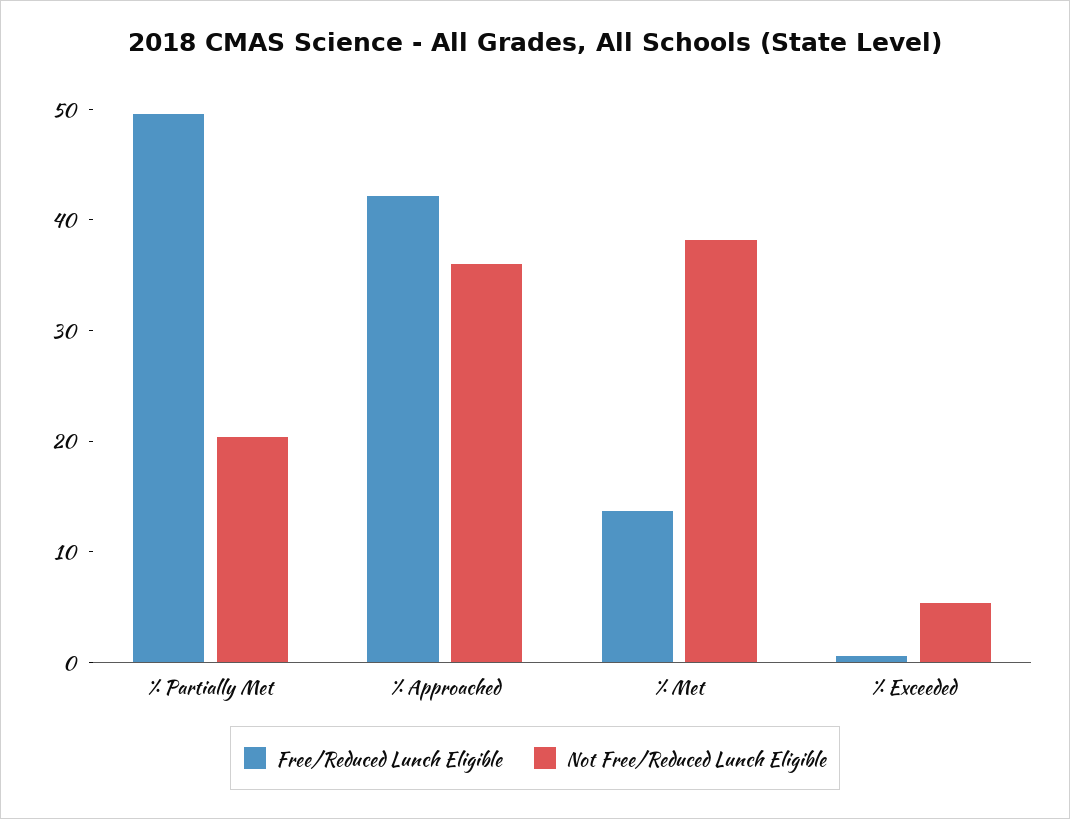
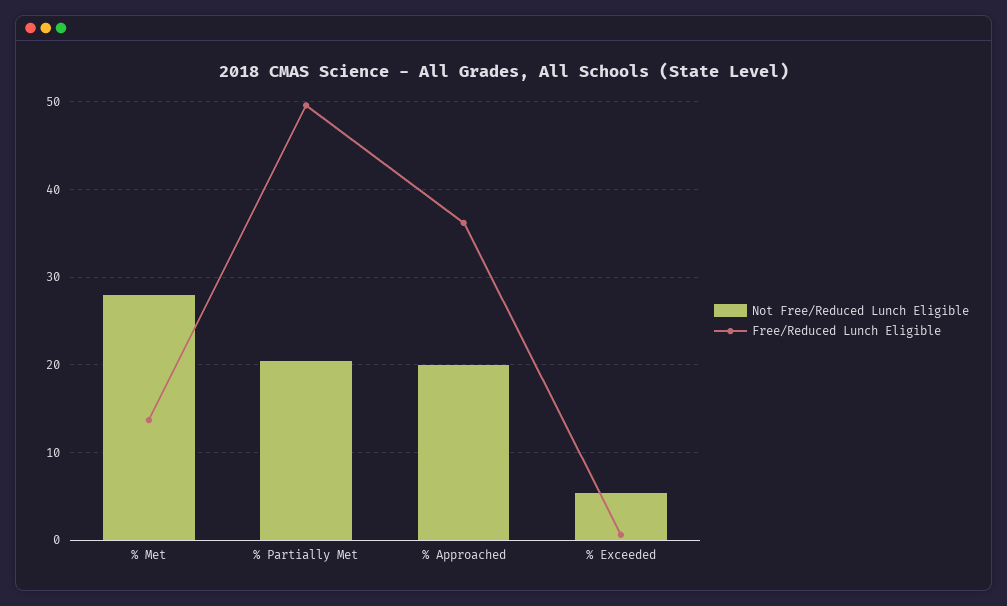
  {
    "Free/Reduced Lunch Eligible": {
      "% Partially Met": 50,
-     "% Approached": 42,
+     "% Approached": 36,
      "% Met": 14,
      "% Exceeded": 1
    },
    "Not Free/Reduced Lunch Eligible": {
      "% Partially Met": 20,
-     "% Approached": 36,
+     "% Approached": 20,
-     "% Met": 38,
+     "% Met": 28,
      "% Exceeded": 5
    }
  }

